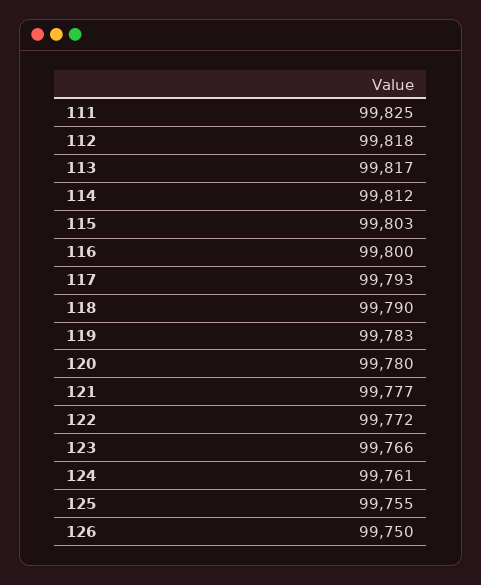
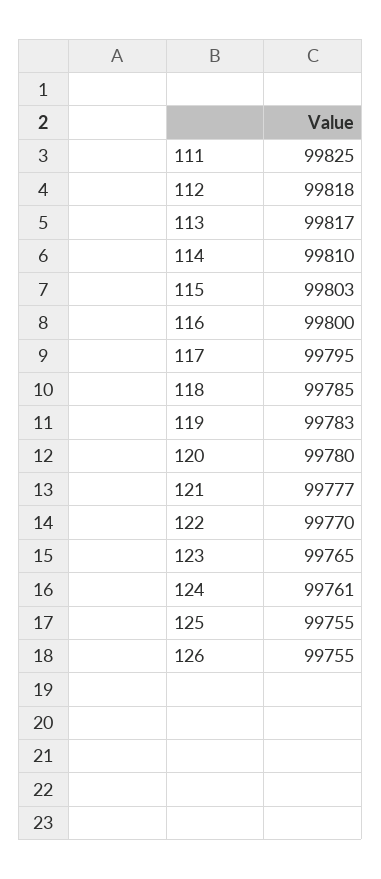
  {
    "111": 99825,
    "112": 99818,
    "113": 99817,
-   "114": 99812,
+   "114": 99810,
    "115": 99803,
    "116": 99800,
-   "117": 99793,
+   "117": 99795,
-   "118": 99790,
+   "118": 99785,
    "119": 99783,
    "120": 99780,
    "121": 99777,
-   "122": 99772,
+   "122": 99770,
-   "123": 99766,
+   "123": 99765,
    "124": 99761,
    "125": 99755,
-   "126": 99750
+   "126": 99755
  }

